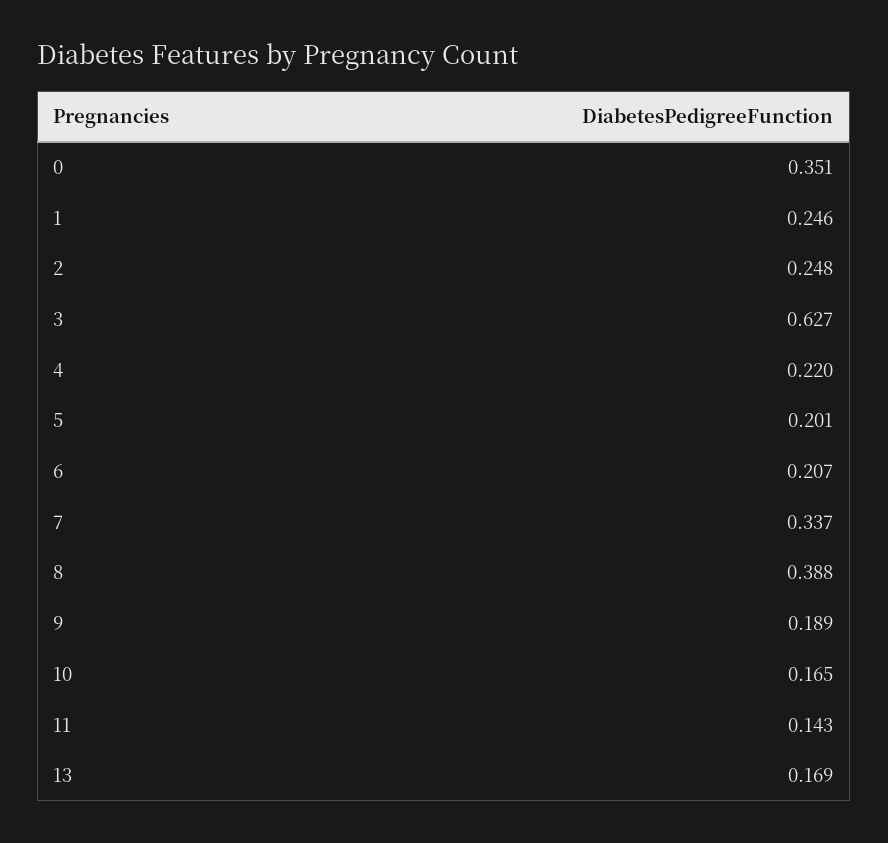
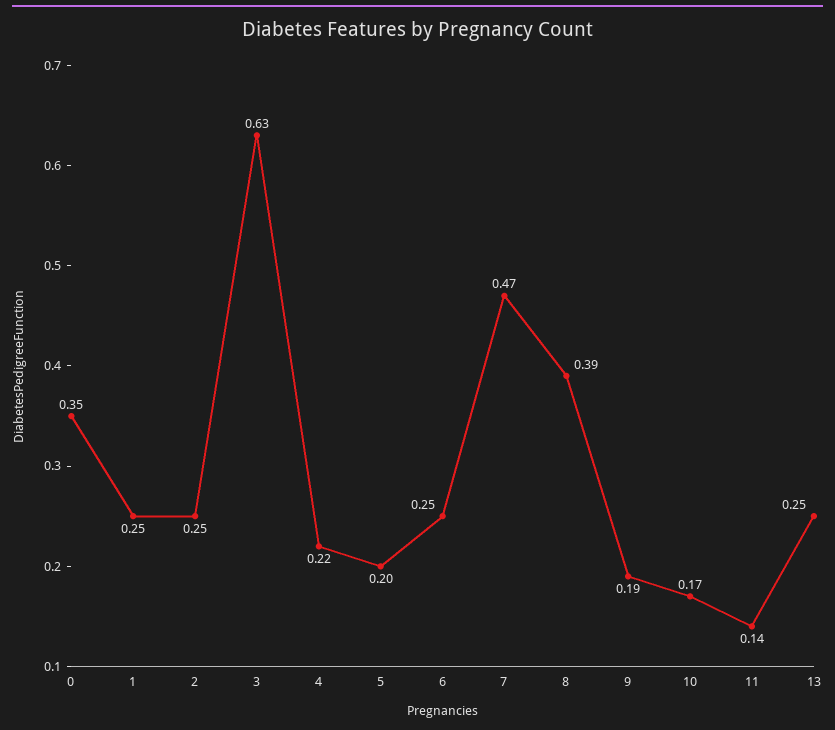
  {
    "0": 0.351,
    "1": 0.246,
    "2": 0.248,
    "3": 0.627,
    "4": 0.22,
    "5": 0.201,
-   "6": 0.207,
+   "6": 0.25,
-   "7": 0.337,
+   "7": 0.47,
    "8": 0.388,
    "9": 0.189,
    "10": 0.165,
    "11": 0.143,
-   "13": 0.169
+   "13": 0.25
  }

